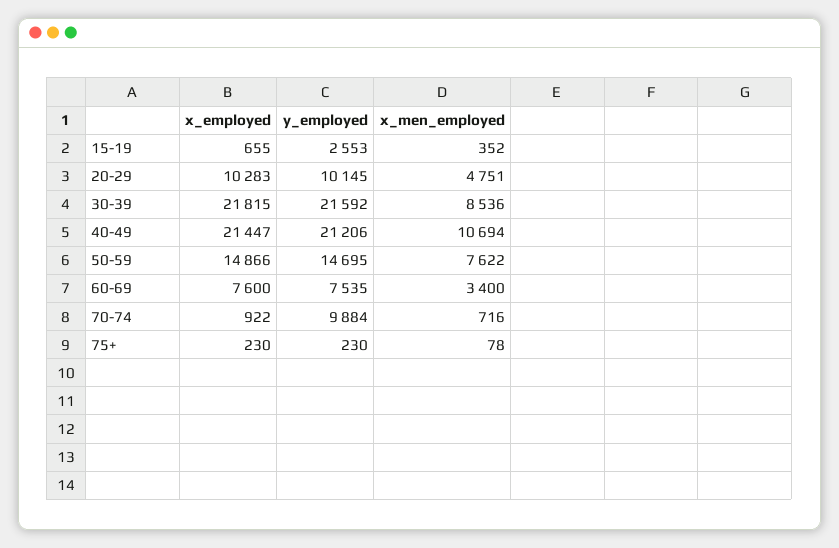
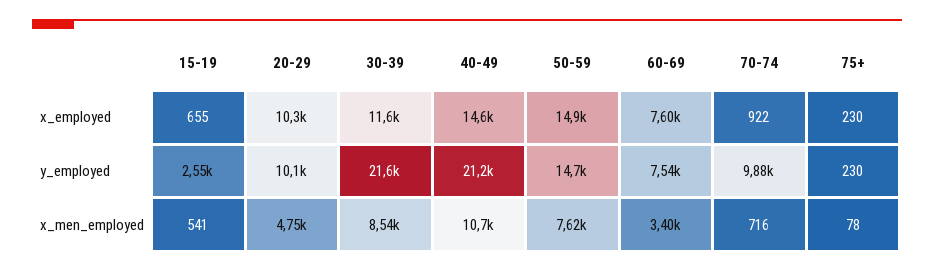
  {
    "x_employed": {
      "15-19": 655,
      "20-29": 10283,
-     "30-39": 21815,
+     "30-39": 11600,
-     "40-49": 21447,
+     "40-49": 14600,
      "50-59": 14866,
      "60-69": 7600,
      "70-74": 922,
      "75+": 230
    },
    "y_employed": {
      "15-19": 2553,
      "20-29": 10145,
      "30-39": 21592,
      "40-49": 21206,
      "50-59": 14695,
      "60-69": 7535,
      "70-74": 9884,
      "75+": 230
    },
    "x_men_employed": {
-     "15-19": 352,
+     "15-19": 541,
      "20-29": 4751,
      "30-39": 8536,
      "40-49": 10694,
      "50-59": 7622,
      "60-69": 3400,
      "70-74": 716,
      "75+": 78
    }
  }

